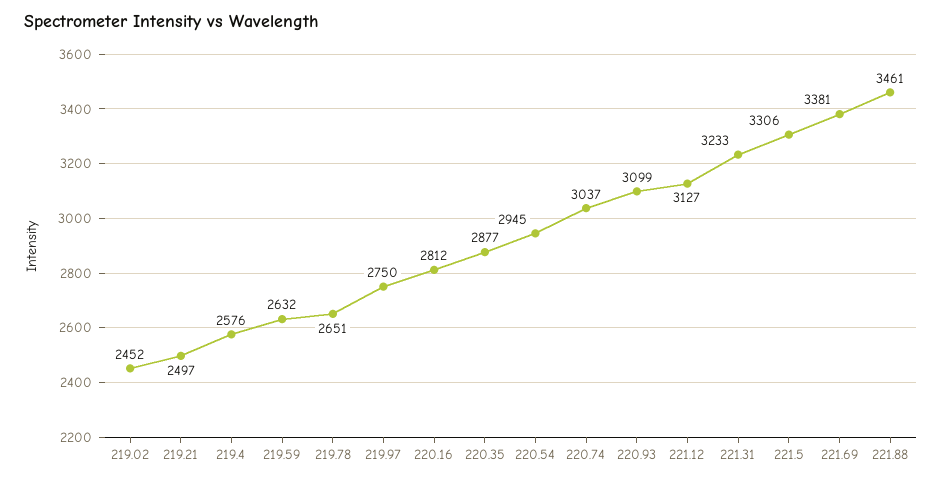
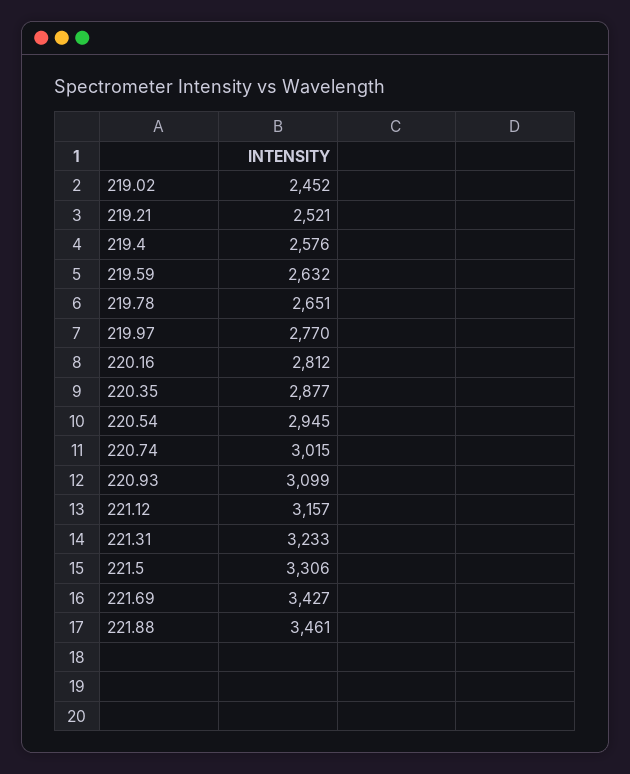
  {
    "219.02": 2452,
-   "219.21": 2497,
+   "219.21": 2521,
    "219.4": 2576,
    "219.59": 2632,
    "219.78": 2651,
-   "219.97": 2750,
+   "219.97": 2770,
    "220.16": 2812,
    "220.35": 2877,
    "220.54": 2945,
-   "220.74": 3037,
+   "220.74": 3015,
    "220.93": 3099,
-   "221.12": 3127,
+   "221.12": 3157,
    "221.31": 3233,
    "221.5": 3306,
-   "221.69": 3381,
+   "221.69": 3427,
    "221.88": 3461
  }

